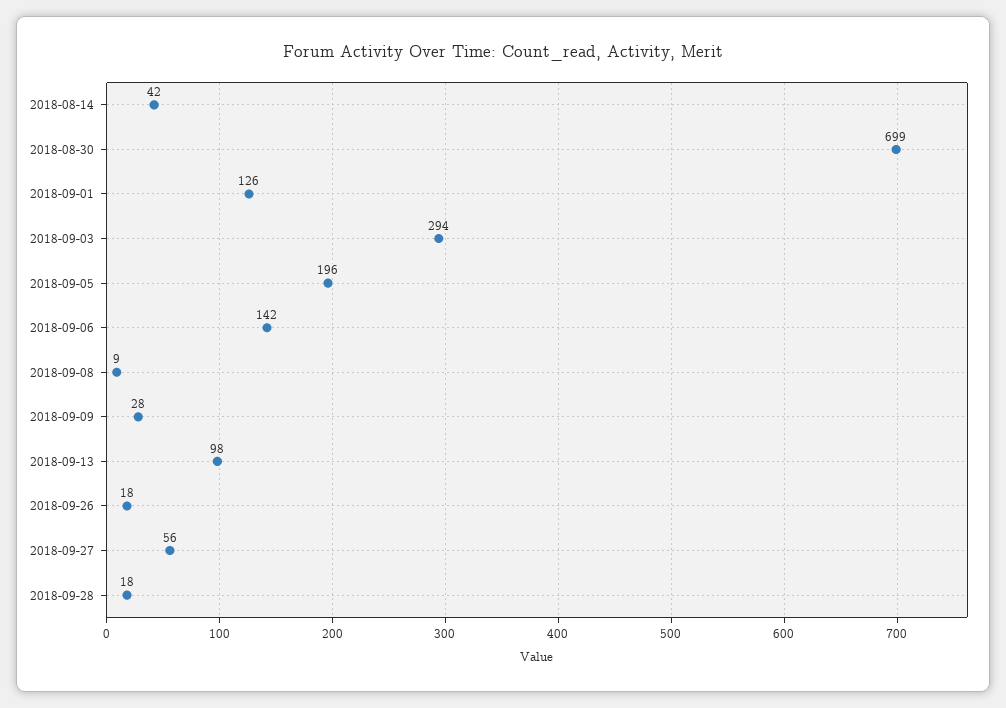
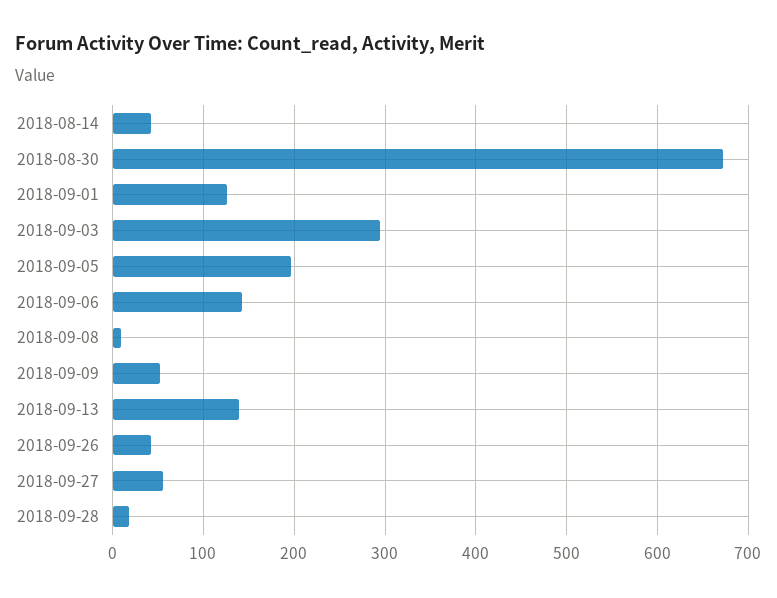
  {
    "2018-08-14": 42,
-   "2018-08-30": 699,
+   "2018-08-30": 670,
    "2018-09-01": 126,
    "2018-09-03": 294,
    "2018-09-05": 196,
    "2018-09-06": 142,
    "2018-09-08": 9,
-   "2018-09-09": 28,
+   "2018-09-09": 50,
-   "2018-09-13": 98,
+   "2018-09-13": 140,
-   "2018-09-26": 18,
+   "2018-09-26": 40,
    "2018-09-27": 56,
    "2018-09-28": 18
  }

